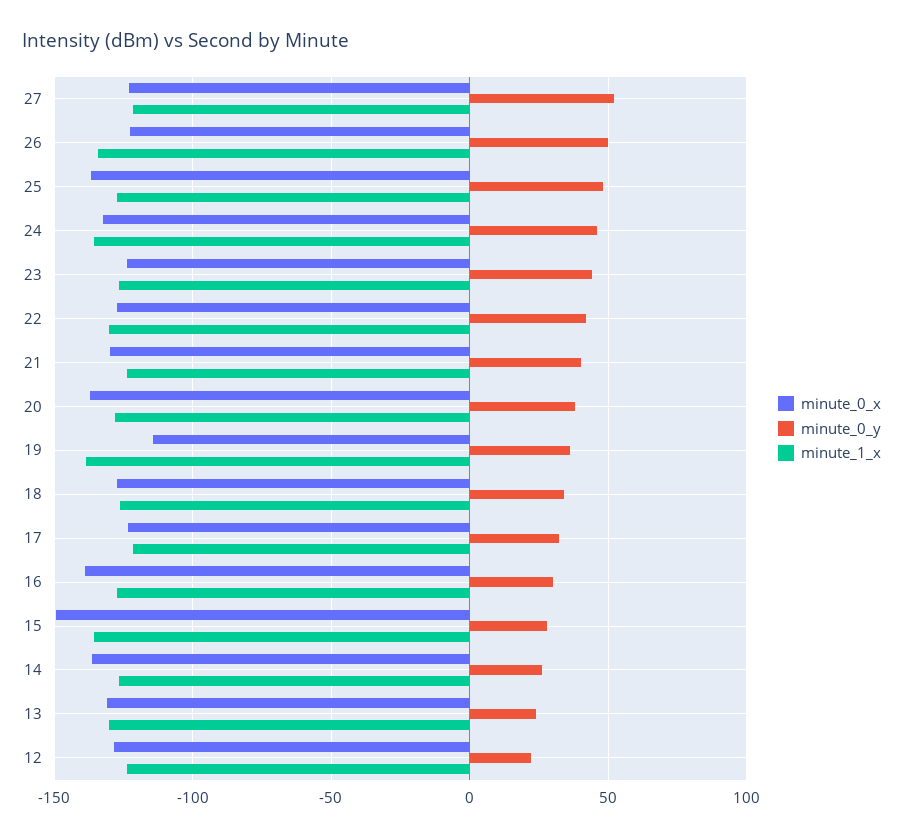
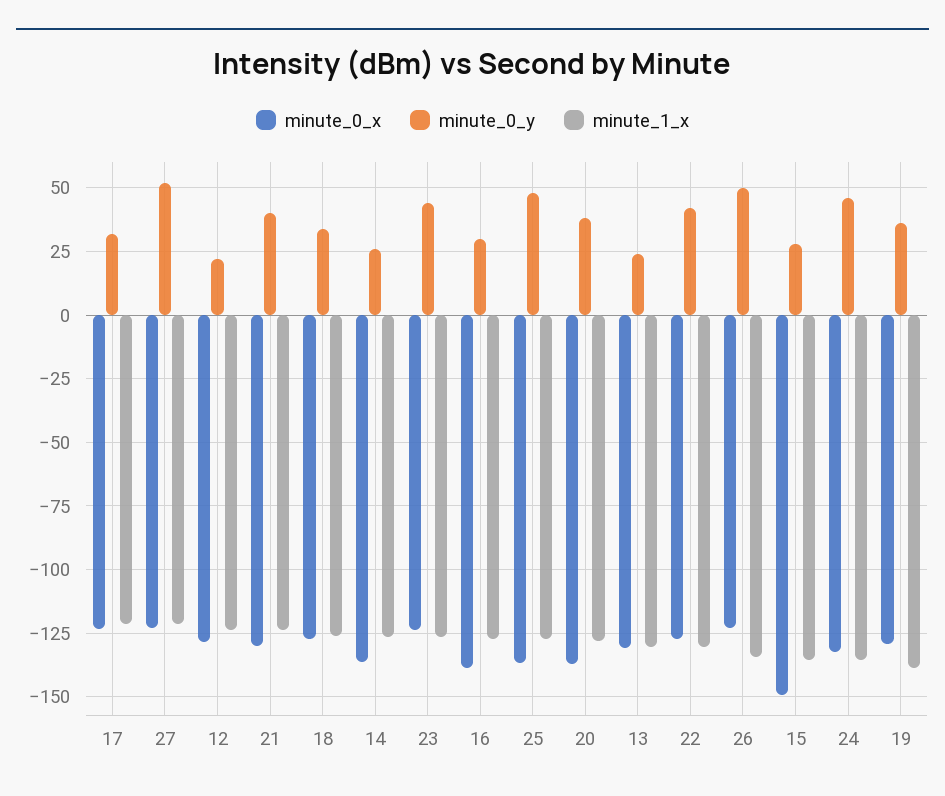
  {
    "minute_0_x": {
      "27": -122.5,
      "26": -122.5,
      "25": -137.5,
      "24": -132.5,
      "23": -122.5,
      "22": -127.5,
      "21": -130,
      "20": -137.5,
-     "19": -115,
+     "19": -130,
      "18": -127.5,
      "17": -122.5,
      "16": -140,
      "15": -150,
      "14": -137.5,
      "13": -130,
      "12": -127.5
    },
    "minute_0_y": {
      "27": 52.5,
      "26": 50,
      "25": 47.5,
      "24": 45,
      "23": 45,
      "22": 42.5,
      "21": 40,
      "20": 37.5,
      "19": 35,
      "18": 35,
      "17": 32.5,
      "16": 30,
      "15": 27.5,
      "14": 25,
      "13": 25,
      "12": 22.5
    },
    "minute_1_x": {
      "27": -122.5,
      "26": -135,
      "25": -127.5,
      "24": -135,
      "23": -127.5,
      "22": -130,
      "21": -122.5,
      "20": -127.5,
      "19": -137.5,
      "18": -125,
      "17": -122.5,
      "16": -127.5,
      "15": -135,
      "14": -127.5,
      "13": -130,
      "12": -122.5
    }
  }

